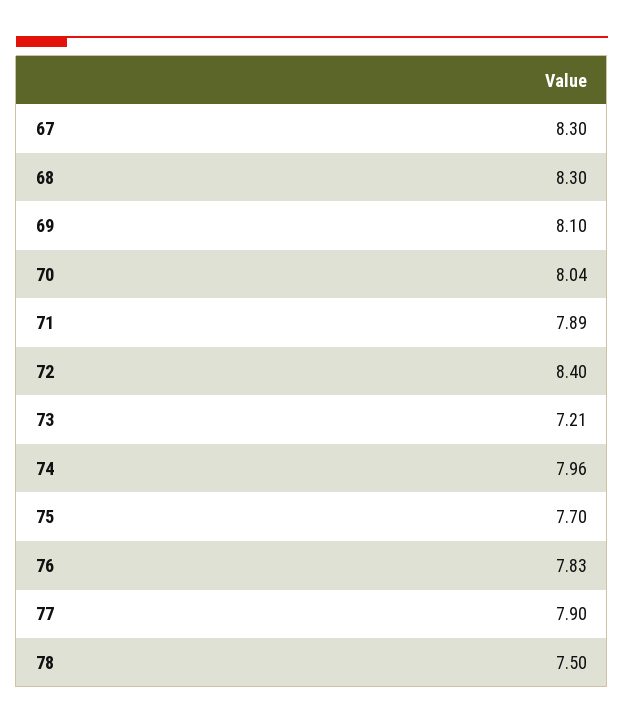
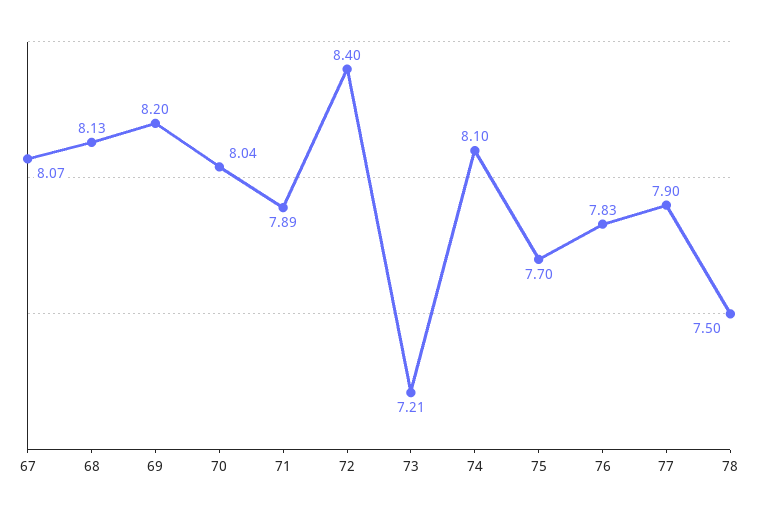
  {
-   "67": 8.3,
+   "67": 8.07,
-   "68": 8.3,
+   "68": 8.13,
-   "69": 8.1,
+   "69": 8.2,
    "70": 8.04,
    "71": 7.89,
    "72": 8.4,
    "73": 7.21,
-   "74": 7.96,
+   "74": 8.1,
    "75": 7.7,
    "76": 7.83,
    "77": 7.9,
    "78": 7.5
  }

